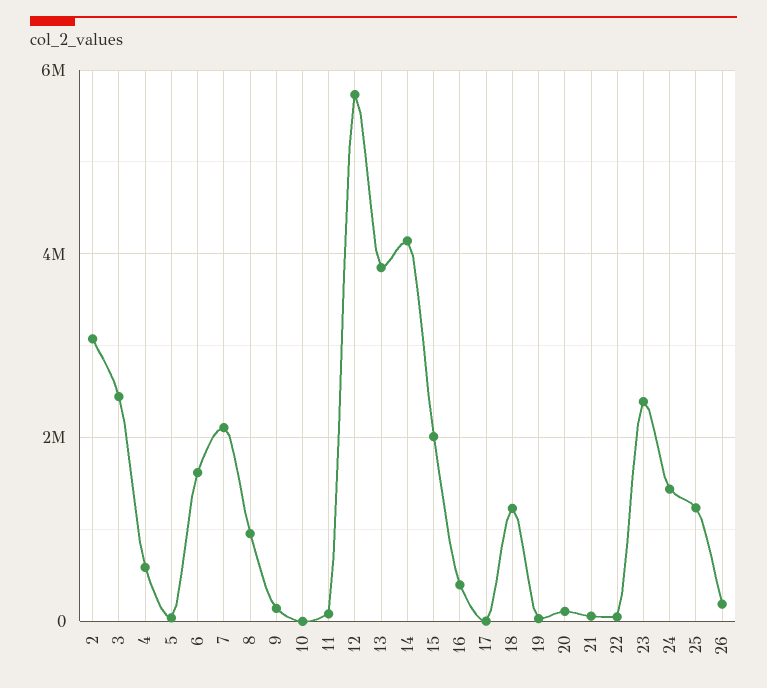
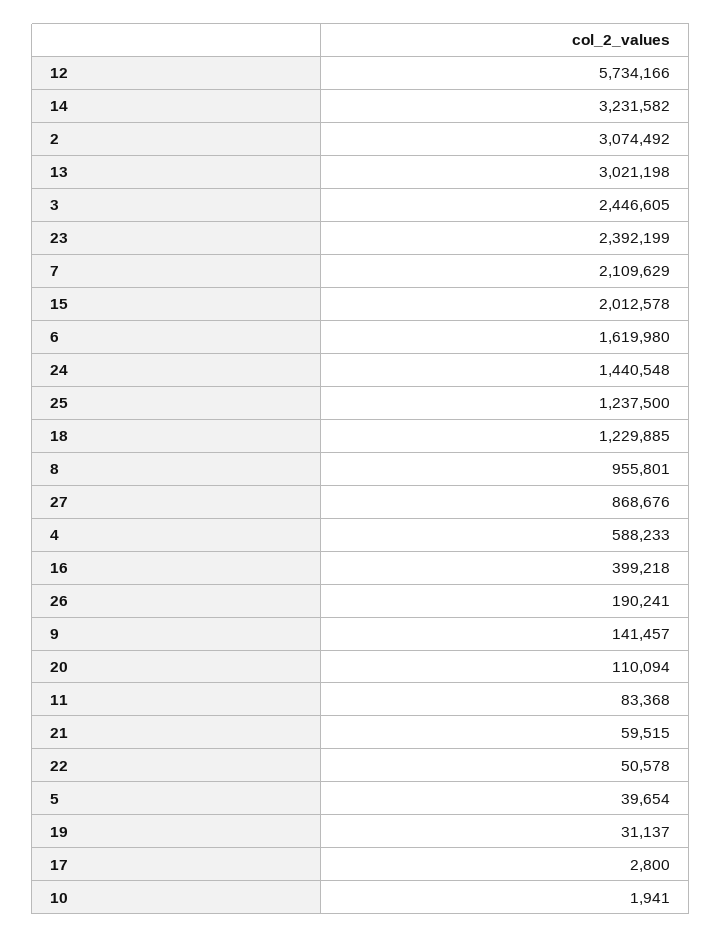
  {
    "2": 3074492,
    "3": 2446605,
    "4": 588233,
    "5": 39654,
    "6": 1619980,
    "7": 2109629,
    "8": 955801,
    "9": 141457,
    "10": 1941,
    "11": 83368,
    "12": 5734166,
-   "13": 3800000,
+   "13": 3021198,
-   "14": 4200000,
+   "14": 3231582,
    "15": 2012578,
    "16": 399218,
    "17": 2800,
    "18": 1229885,
    "19": 31137,
    "20": 110094,
    "21": 59515,
    "22": 50578,
    "23": 2392199,
    "24": 1440548,
    "25": 1237500,
-   "26": 190241
+   "26": 190241,
+   "27": 868676
  }

